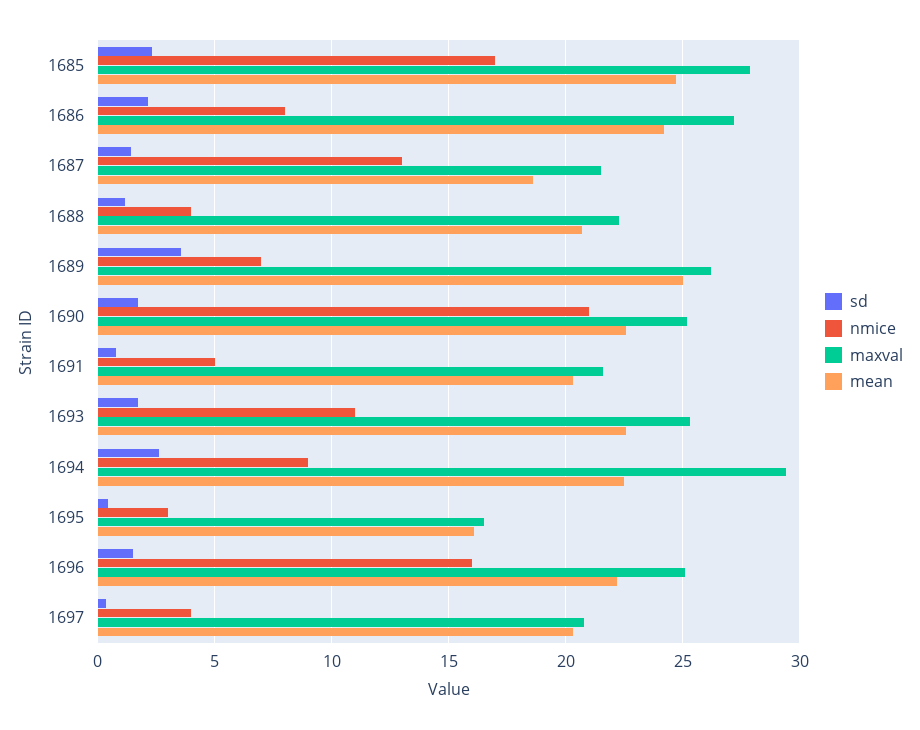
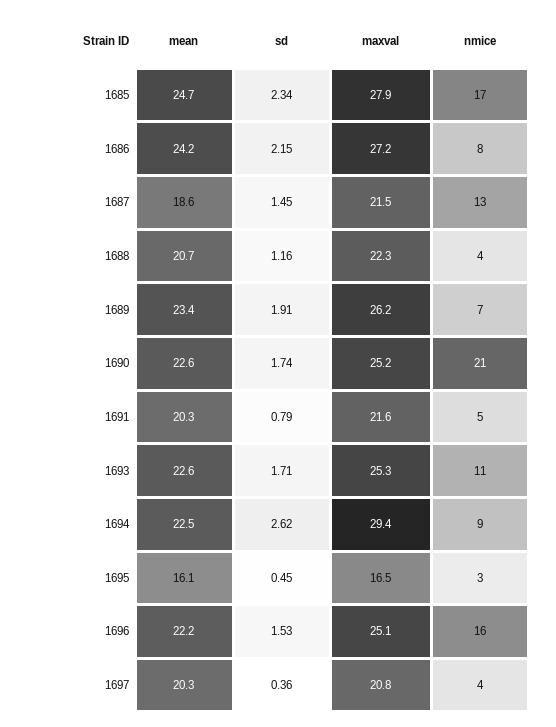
  {
    "sd": {
      "1685": 2.34,
      "1686": 2.15,
      "1687": 1.45,
      "1688": 1.16,
-     "1689": 3.5,
+     "1689": 1.91,
      "1690": 1.74,
      "1691": 0.79,
      "1693": 1.71,
      "1694": 2.62,
      "1695": 0.45,
      "1696": 1.53,
      "1697": 0.36
    },
    "nmice": {
      "1685": 17,
      "1686": 8,
      "1687": 13,
      "1688": 4,
      "1689": 7,
      "1690": 21,
      "1691": 5,
      "1693": 11,
      "1694": 9,
      "1695": 3,
      "1696": 16,
      "1697": 4
    },
    "maxval": {
      "1685": 27.9,
      "1686": 27.2,
      "1687": 21.5,
      "1688": 22.3,
      "1689": 26.2,
      "1690": 25.2,
      "1691": 21.6,
      "1693": 25.3,
      "1694": 29.4,
      "1695": 16.5,
      "1696": 25.1,
      "1697": 20.8
    },
    "mean": {
      "1685": 24.7,
      "1686": 24.2,
      "1687": 18.6,
      "1688": 20.7,
-     "1689": 25,
+     "1689": 23.4,
      "1690": 22.6,
      "1691": 20.3,
      "1693": 22.6,
      "1694": 22.5,
      "1695": 16.1,
      "1696": 22.2,
      "1697": 20.3
    }
  }

